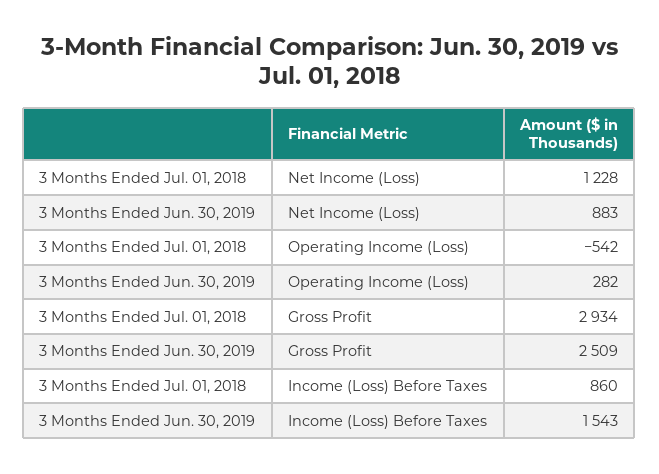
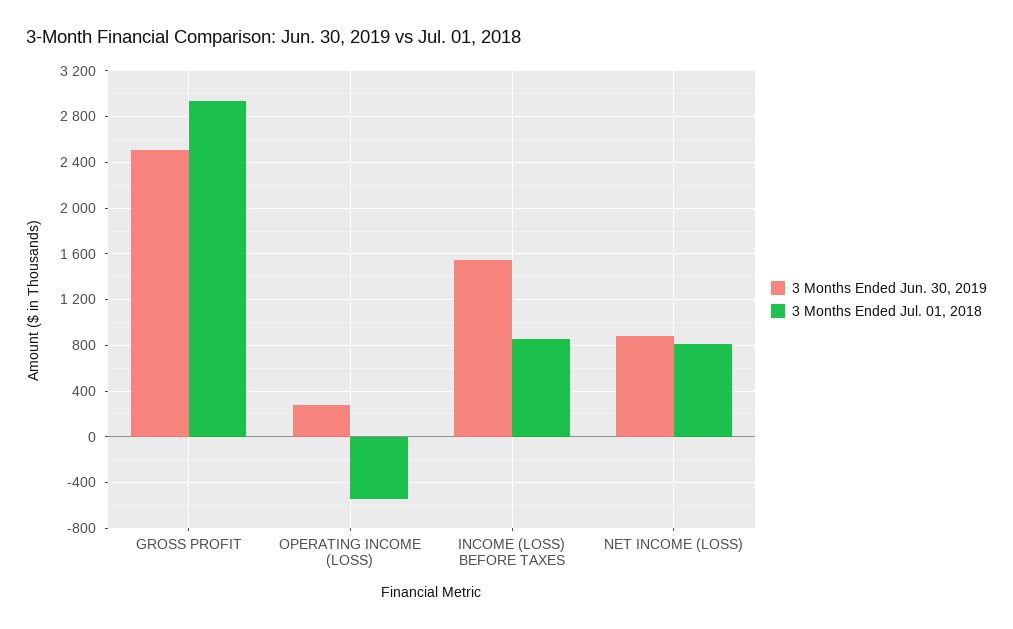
  {
    "3 Months Ended Jul. 01, 2018": {
-     "Net Income (Loss)": 1228,
+     "Net Income (Loss)": 800,
      "Operating Income (Loss)": -542,
      "Gross Profit": 2934,
      "Income (Loss) Before Taxes": 860
    },
    "3 Months Ended Jun. 30, 2019": {
      "Net Income (Loss)": 883,
      "Operating Income (Loss)": 282,
      "Gross Profit": 2509,
      "Income (Loss) Before Taxes": 1543
    }
  }

